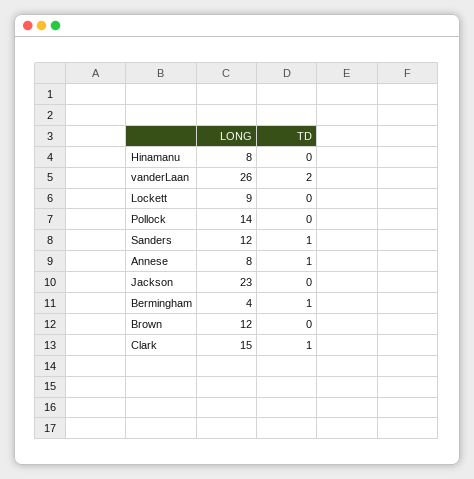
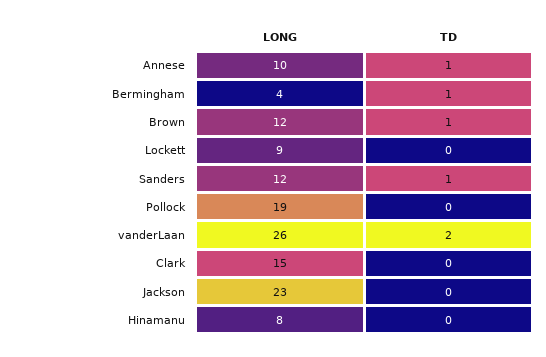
  {
    "LONG": {
      "Hinamanu": 8,
      "vanderLaan": 26,
      "Lockett": 9,
-     "Pollock": 14,
+     "Pollock": 19,
      "Sanders": 12,
-     "Annese": 8,
+     "Annese": 10,
      "Jackson": 23,
      "Bermingham": 4,
      "Brown": 12,
      "Clark": 15
    },
    "TD": {
      "Hinamanu": 0,
      "vanderLaan": 2,
      "Lockett": 0,
      "Pollock": 0,
      "Sanders": 1,
      "Annese": 1,
      "Jackson": 0,
      "Bermingham": 1,
-     "Brown": 0,
+     "Brown": 1,
-     "Clark": 1
+     "Clark": 0
    }
  }

